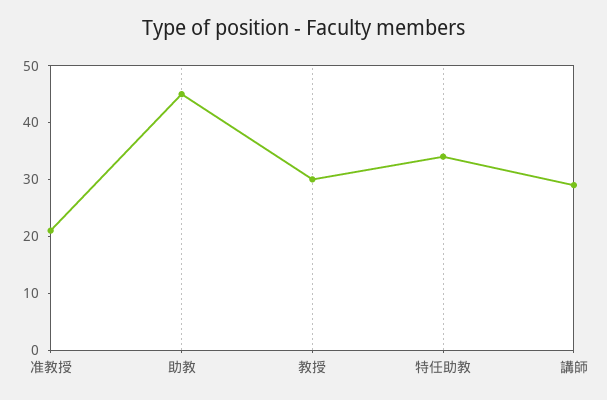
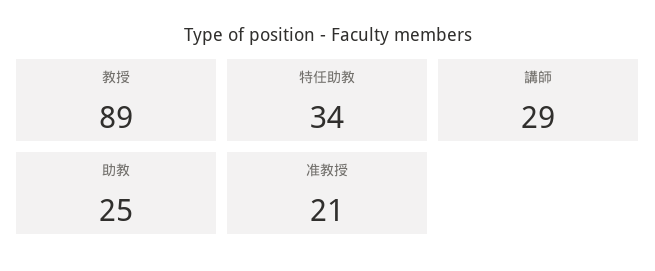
  {
    "准教授": 21,
-   "助教": 45,
+   "助教": 25,
-   "教授": 30,
+   "教授": 89,
    "特任助教": 34,
    "講師": 29
  }

